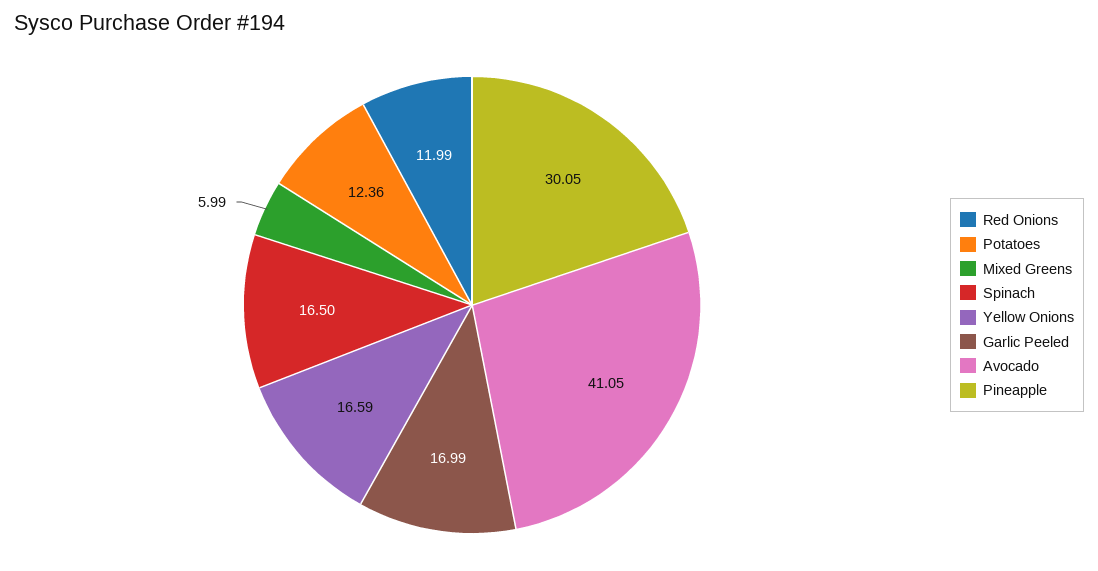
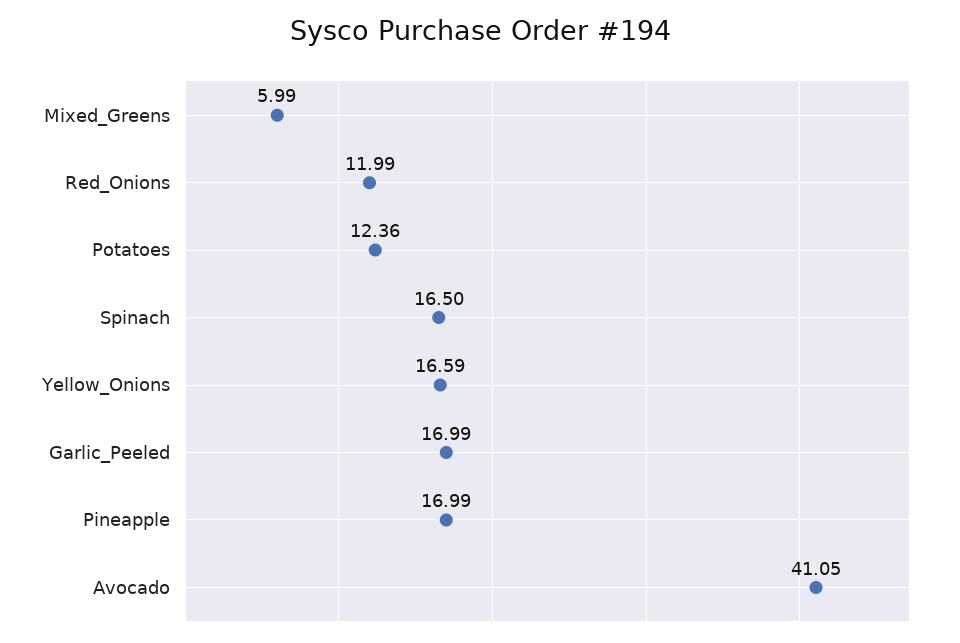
  {
    "Red Onions": 11.99,
    "Potatoes": 12.36,
    "Mixed Greens": 5.99,
    "Spinach": 16.5,
    "Yellow Onions": 16.59,
    "Garlic Peeled": 16.99,
    "Avocado": 41.05,
-   "Pineapple": 30.05
+   "Pineapple": 16.99
  }

